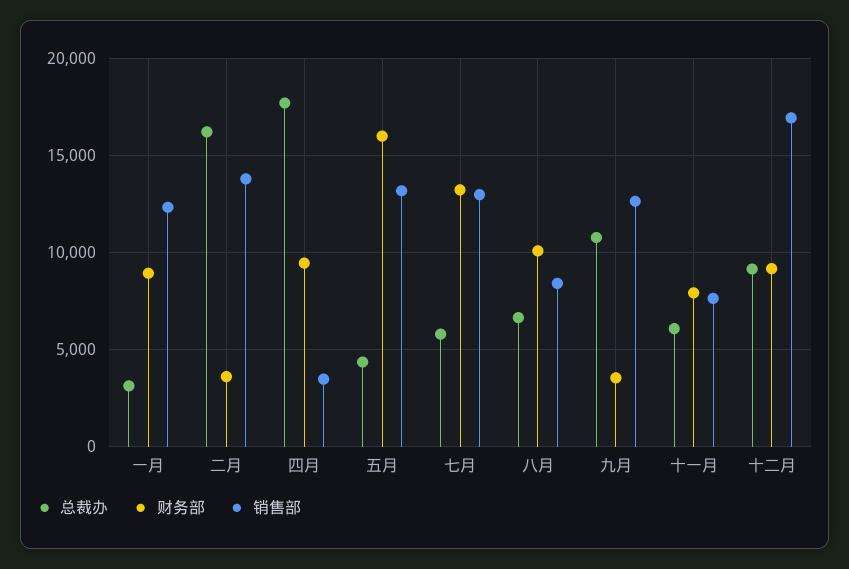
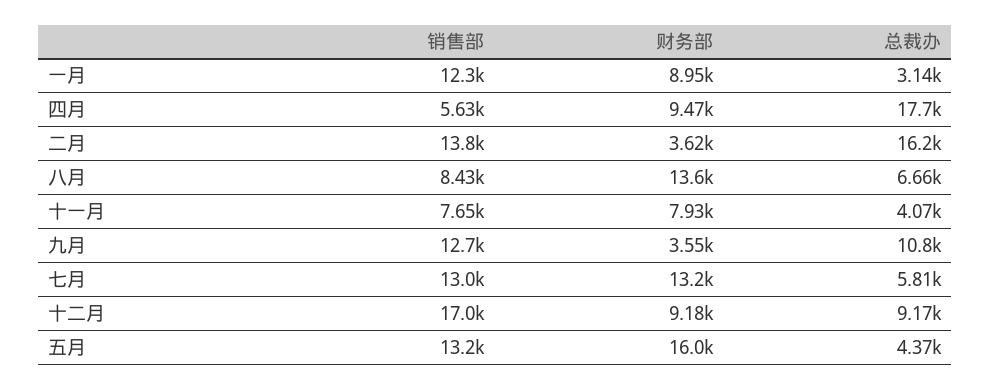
  {
    "总裁办": {
      "一月": 3140,
      "二月": 16200,
      "四月": 17700,
      "五月": 4370,
      "七月": 5810,
      "八月": 6660,
      "九月": 10800,
-     "十一月": 6000,
+     "十一月": 4070,
      "十二月": 9170
    },
    "财务部": {
      "一月": 8950,
      "二月": 3620,
      "四月": 9470,
      "五月": 16000,
      "七月": 13200,
-     "八月": 10000,
+     "八月": 13600,
      "九月": 3550,
      "十一月": 7930,
      "十二月": 9180
    },
    "销售部": {
      "一月": 12300,
      "二月": 13800,
-     "四月": 3500,
+     "四月": 5630,
      "五月": 13200,
      "七月": 13000,
      "八月": 8430,
      "九月": 12700,
      "十一月": 7650,
      "十二月": 17000
    }
  }

